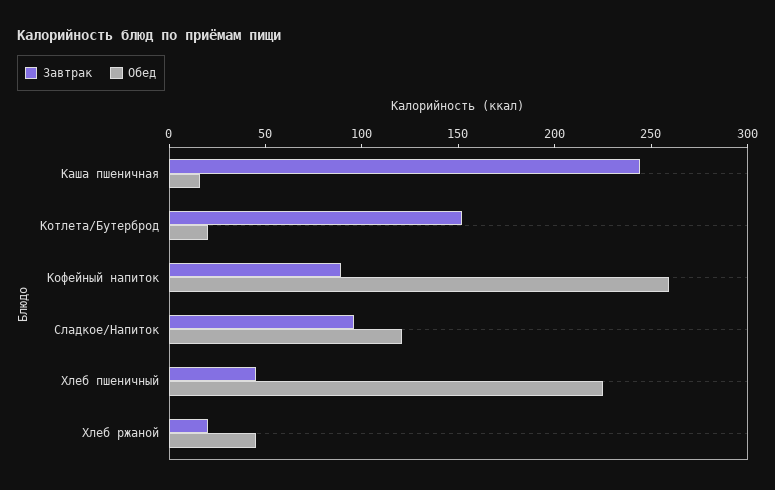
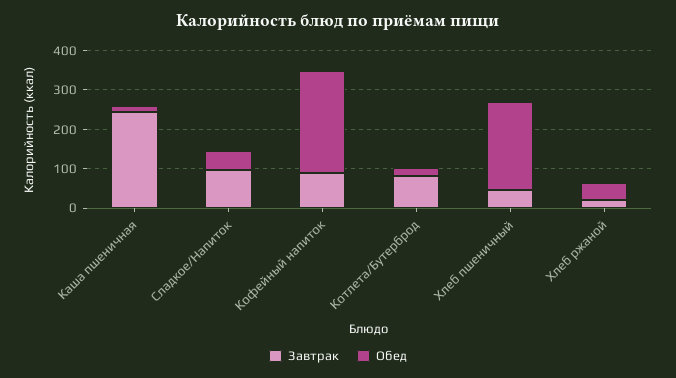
  {
    "Завтрак": {
      "Каша пшеничная": 240,
-     "Котлета/Бутерброд": 150,
+     "Котлета/Бутерброд": 75,
      "Кофейный напиток": 90,
      "Сладкое/Напиток": 100,
      "Хлеб пшеничный": 50,
      "Хлеб ржаной": 20
    },
    "Обед": {
      "Каша пшеничная": 20,
      "Котлета/Бутерброд": 20,
      "Кофейный напиток": 260,
-     "Сладкое/Напиток": 120,
+     "Сладкое/Напиток": 50,
      "Хлеб пшеничный": 230,
      "Хлеб ржаной": 50
    }
  }

